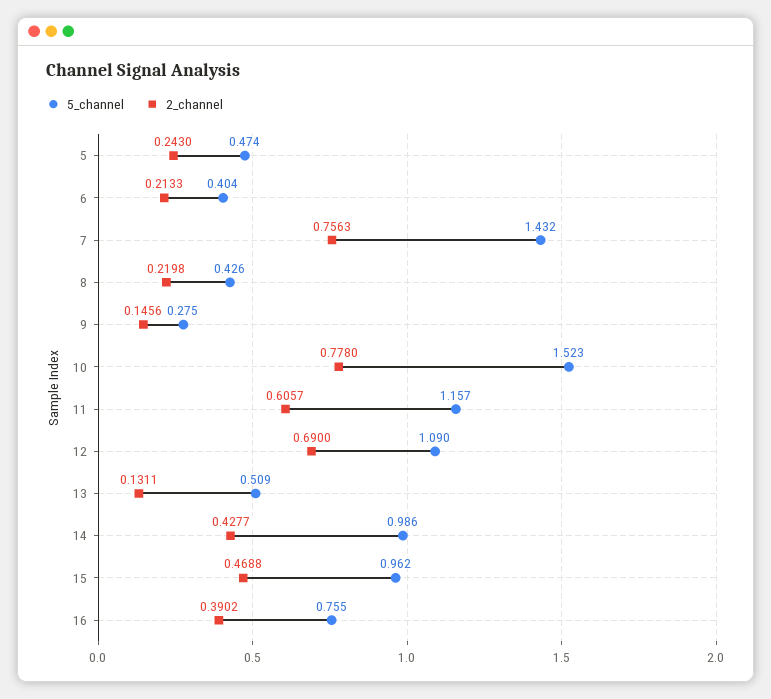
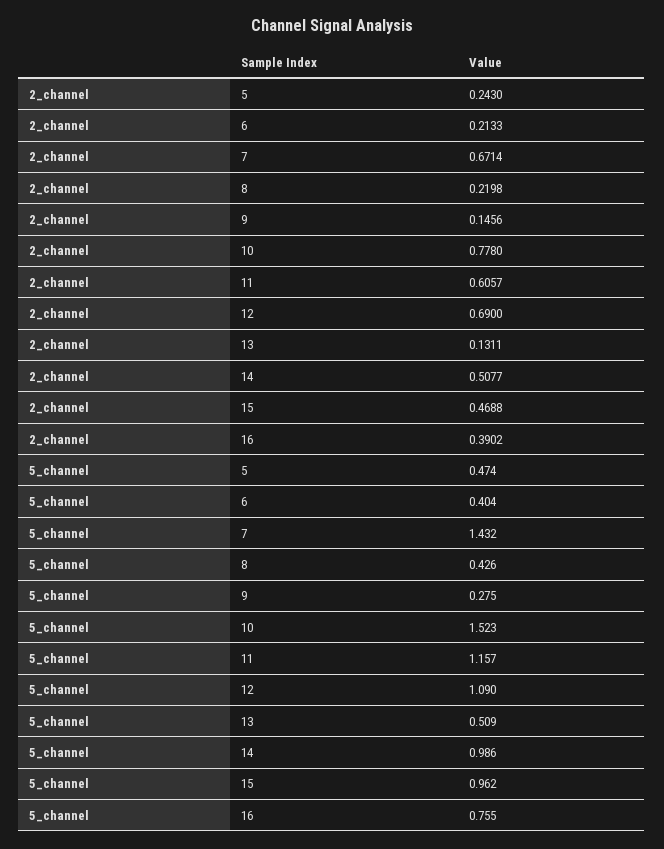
  {
    "5_channel": {
      "5": 0.474,
      "6": 0.404,
      "7": 1.432,
      "8": 0.426,
      "9": 0.275,
      "10": 1.523,
      "11": 1.157,
      "12": 1.09,
      "13": 0.509,
      "14": 0.986,
      "15": 0.962,
      "16": 0.755
    },
    "2_channel": {
      "5": 0.243,
      "6": 0.2133,
-     "7": 0.7563,
+     "7": 0.6714,
      "8": 0.2198,
      "9": 0.1456,
      "10": 0.778,
      "11": 0.6057,
      "12": 0.69,
      "13": 0.1311,
-     "14": 0.4277,
+     "14": 0.5077,
      "15": 0.4688,
      "16": 0.3902
    }
  }

